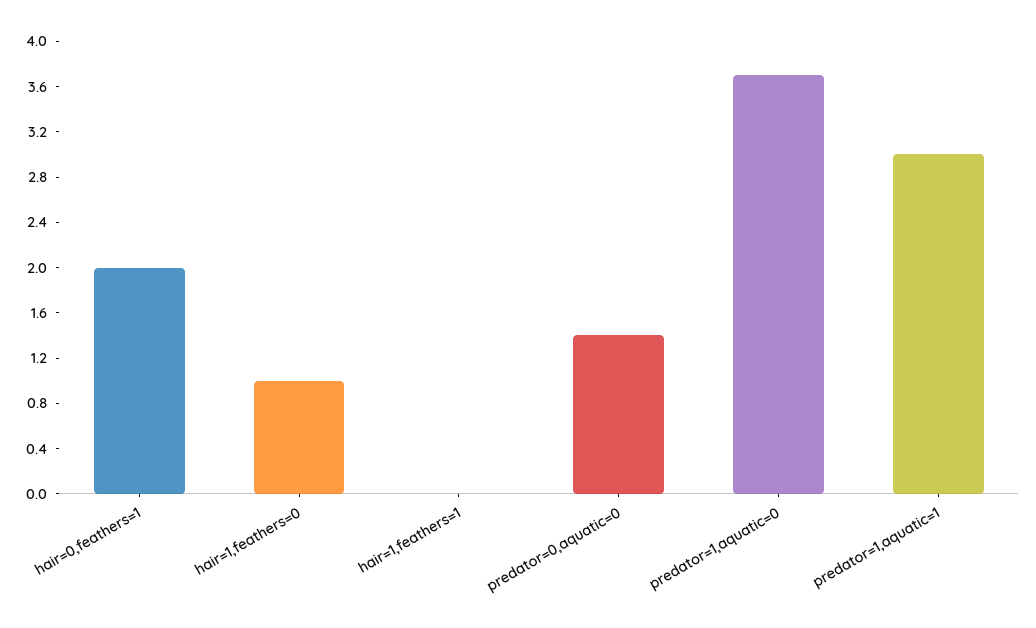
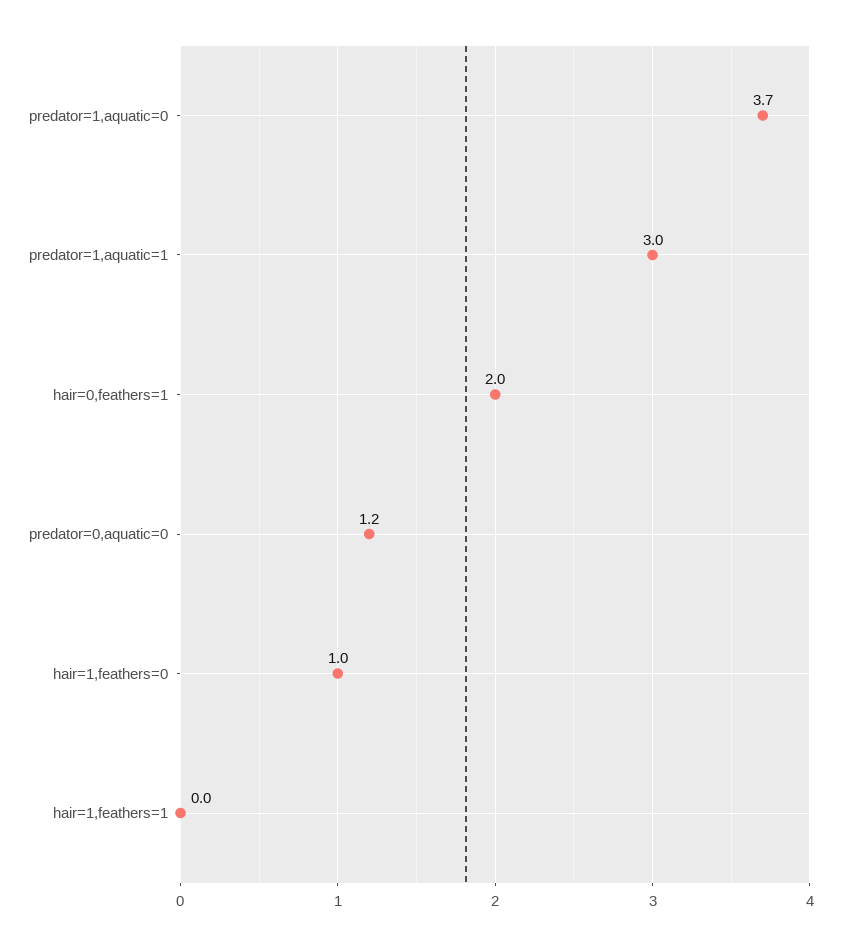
  {
    "hair=0,feathers=1": 2,
    "hair=1,feathers=0": 1,
    "hair=1,feathers=1": 0,
-   "predator=0,aquatic=0": 1.4,
+   "predator=0,aquatic=0": 1.2,
    "predator=1,aquatic=0": 3.7,
    "predator=1,aquatic=1": 3
  }

